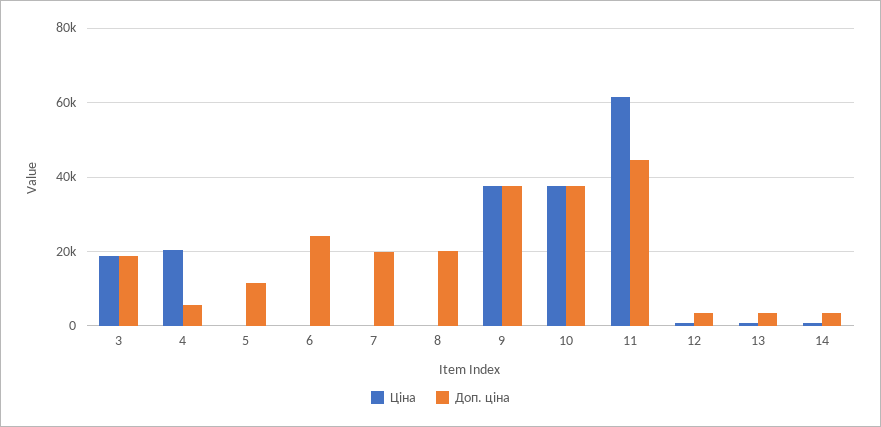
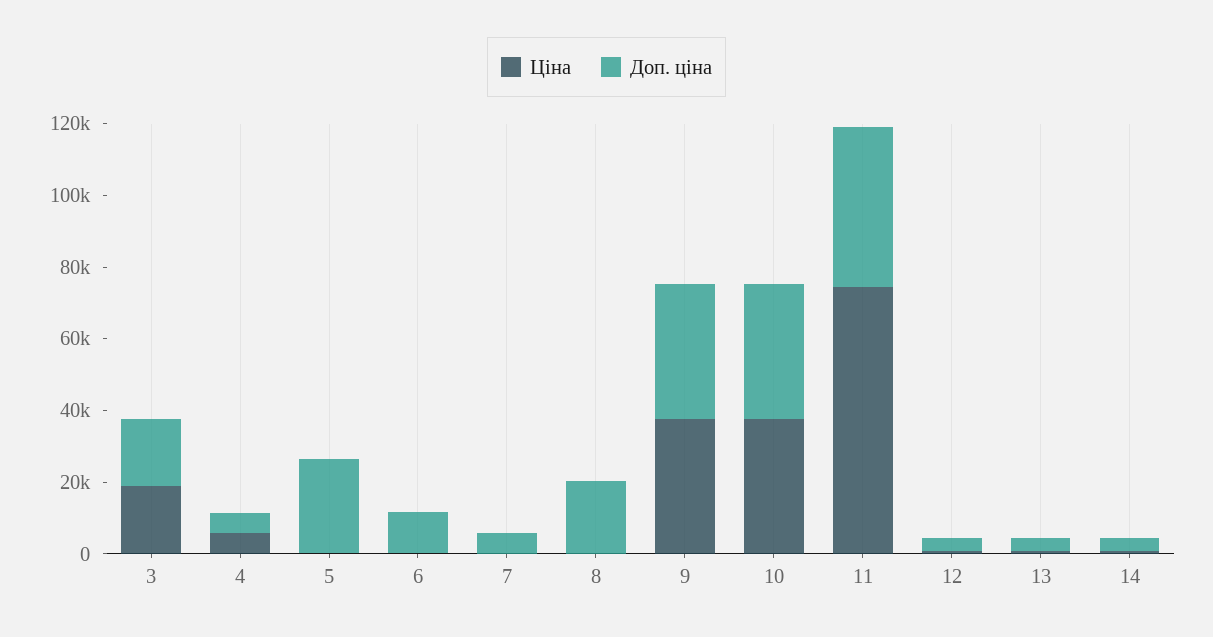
  {
    "Ціна": {
      "3": 18000,
-     "4": 20000,
+     "4": 5000,
      "5": 0,
      "6": 0,
      "7": 0,
      "8": 0,
      "9": 38000,
      "10": 38000,
-     "11": 62000,
+     "11": 75000,
      "12": 0,
      "13": 0,
      "14": 0
    },
    "Доп. ціна": {
      "3": 18000,
      "4": 6000,
-     "5": 12000,
+     "5": 25000,
-     "6": 24000,
+     "6": 10000,
-     "7": 20000,
+     "7": 5000,
      "8": 20000,
      "9": 38000,
      "10": 38000,
      "11": 44000,
      "12": 4000,
      "13": 4000,
      "14": 4000
    }
  }

